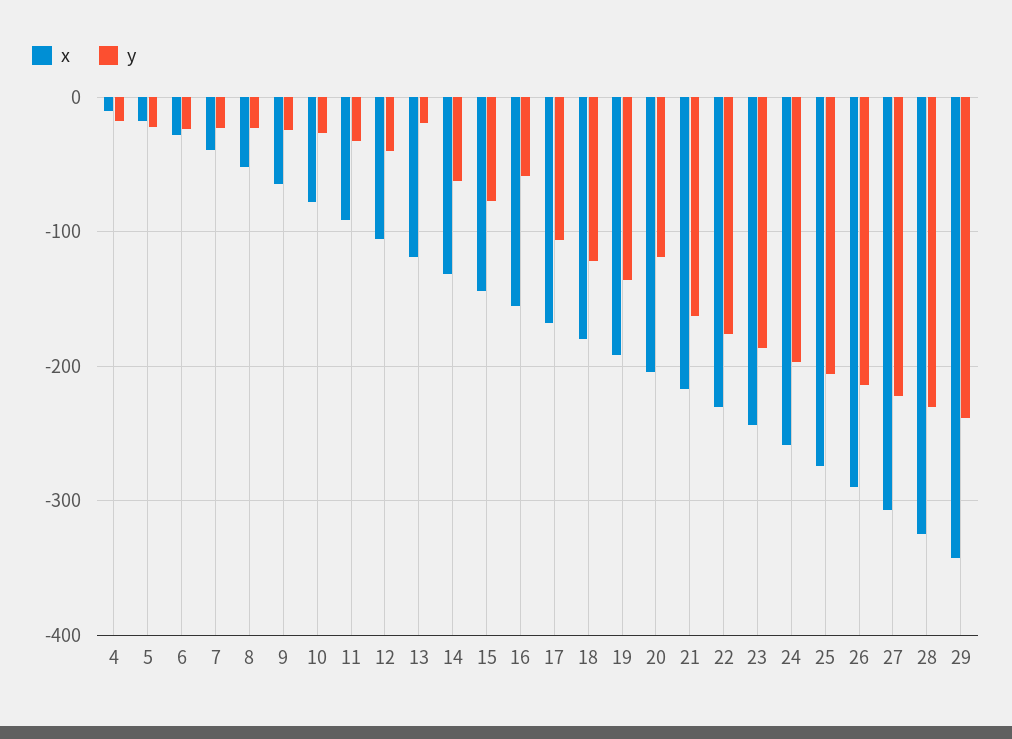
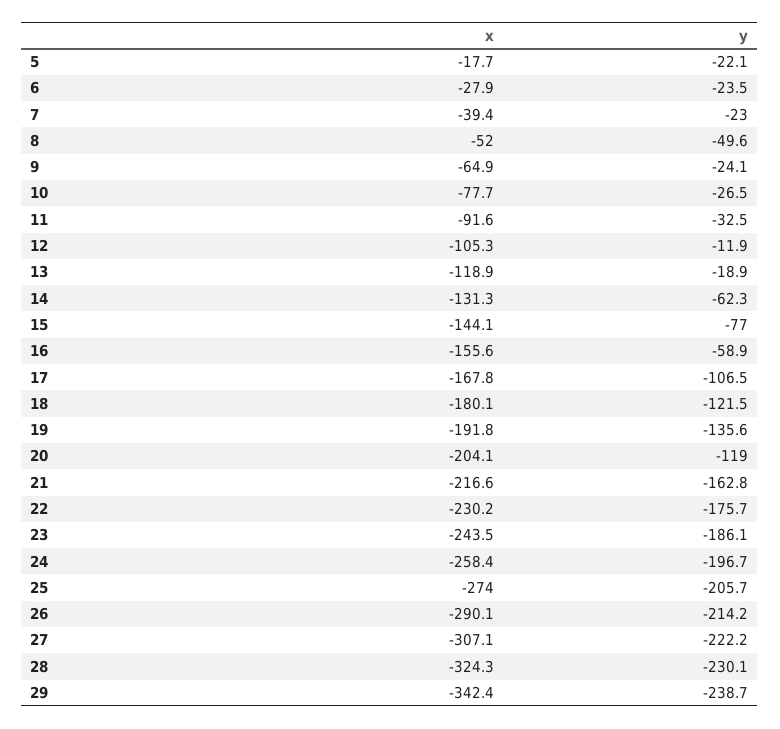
  {
    "x": {
-     "4": -10,
      "5": -17.7,
      "6": -27.9,
      "7": -39.4,
      "8": -52,
      "9": -64.9,
      "10": -77.7,
      "11": -91.6,
      "12": -105.3,
      "13": -118.9,
      "14": -131.3,
      "15": -144.1,
      "16": -155.6,
      "17": -167.8,
      "18": -180.1,
      "19": -191.8,
      "20": -204.1,
      "21": -216.6,
      "22": -230.2,
      "23": -243.5,
      "24": -258.4,
      "25": -274,
      "26": -290.1,
      "27": -307.1,
      "28": -324.3,
      "29": -342.4
    },
    "y": {
-     "4": -20,
      "5": -22.1,
      "6": -23.5,
      "7": -23,
-     "8": -20,
+     "8": -49.6,
      "9": -24.1,
      "10": -26.5,
      "11": -32.5,
-     "12": -40,
+     "12": -11.9,
      "13": -18.9,
      "14": -62.3,
      "15": -77,
      "16": -58.9,
      "17": -106.5,
      "18": -121.5,
      "19": -135.6,
      "20": -119,
      "21": -162.8,
      "22": -175.7,
      "23": -186.1,
      "24": -196.7,
      "25": -205.7,
      "26": -214.2,
      "27": -222.2,
      "28": -230.1,
      "29": -238.7
    }
  }

